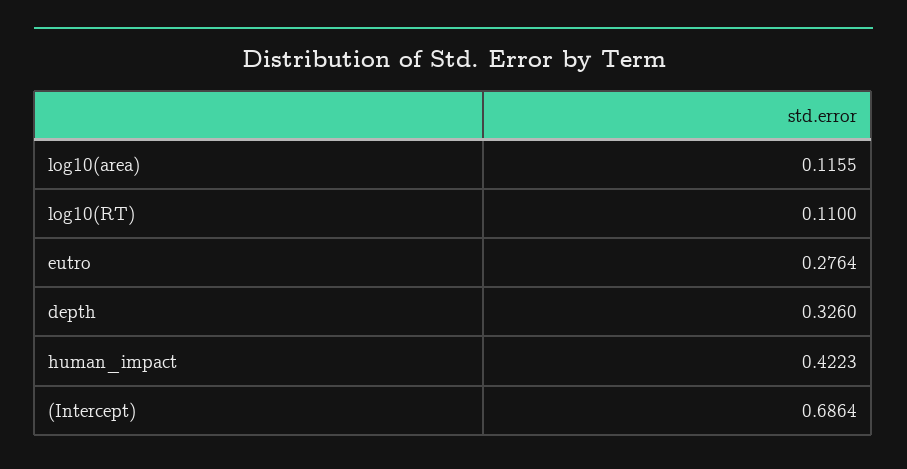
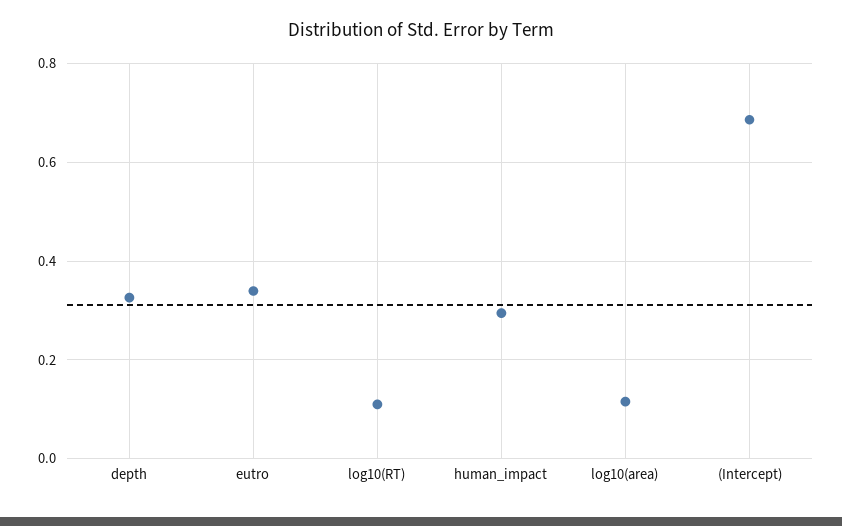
  {
    "log10(area)": 0.1155,
    "log10(RT)": 0.11,
-   "eutro": 0.2764,
+   "eutro": 0.34,
    "depth": 0.326,
-   "human_impact": 0.4223,
+   "human_impact": 0.3,
    "(Intercept)": 0.6864
  }

